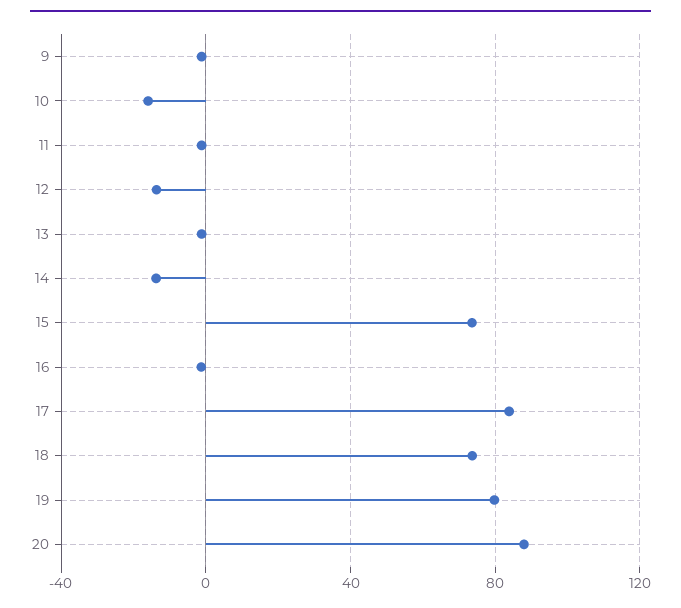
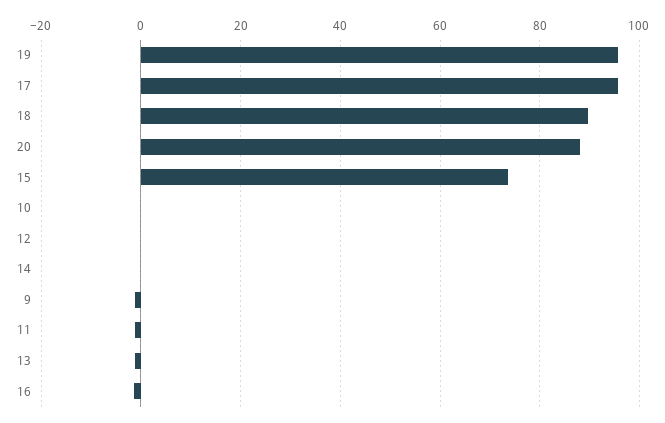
  {
    "9": -2,
-   "10": -15,
+   "10": 0,
    "11": -2,
-   "12": -15,
+   "12": 0,
    "13": -2,
-   "14": -15,
+   "14": 0,
    "15": 74,
    "16": -2,
-   "17": 85,
+   "17": 96,
-   "18": 75,
+   "18": 90,
-   "19": 80,
+   "19": 96,
    "20": 88
  }

